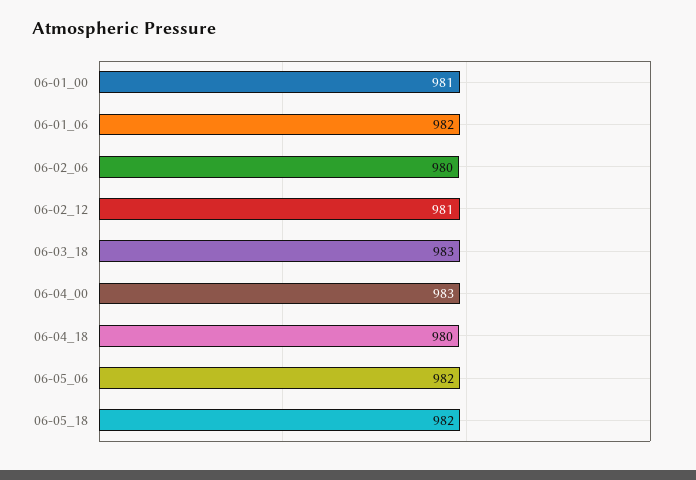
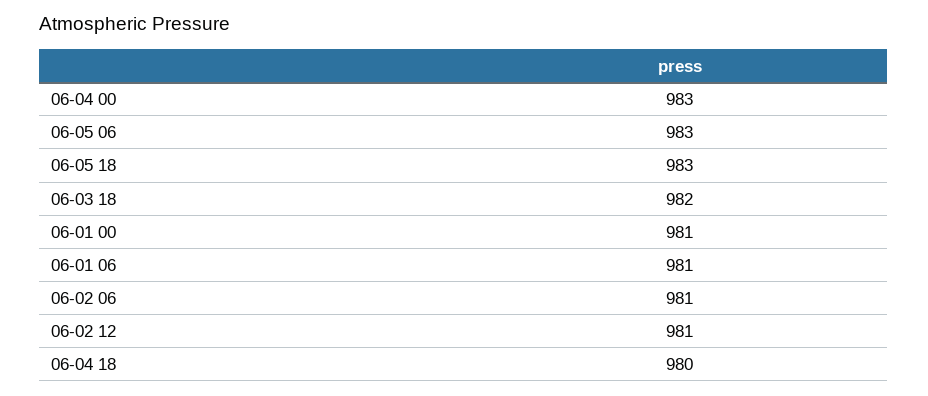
  {
    "06-01_00": 981,
-   "06-01_06": 982,
+   "06-01_06": 981,
-   "06-02_06": 980,
+   "06-02_06": 981,
    "06-02_12": 981,
-   "06-03_18": 983,
+   "06-03_18": 982,
    "06-04_00": 983,
    "06-04_18": 980,
-   "06-05_06": 982,
+   "06-05_06": 983,
-   "06-05_18": 982
+   "06-05_18": 983
  }

